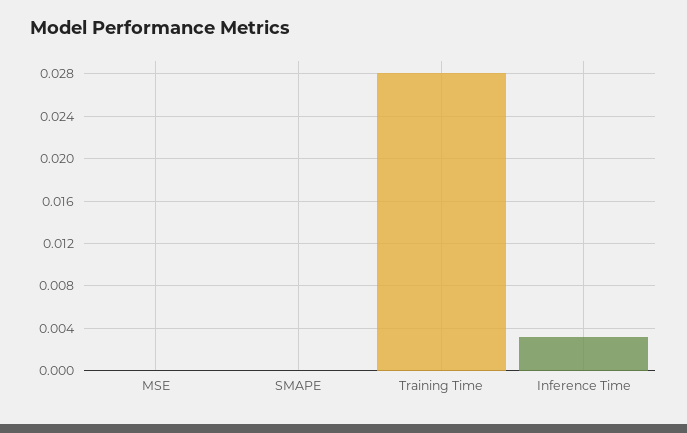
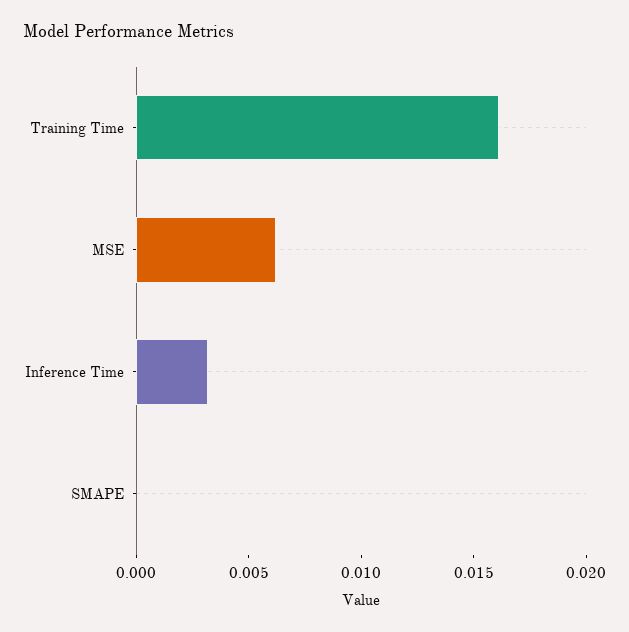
  {
-   "MSE": 0,
+   "MSE": 0.006,
    "SMAPE": 0,
-   "Training Time": 0.028,
+   "Training Time": 0.016,
    "Inference Time": 0.003
  }

